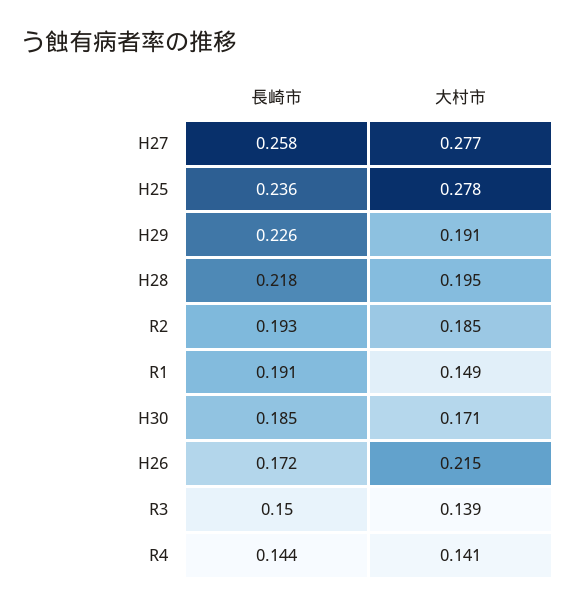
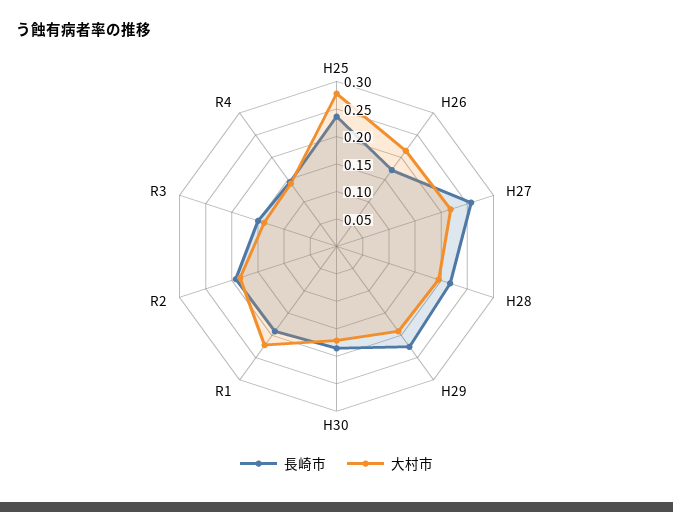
  {
    "長崎市": {
      "H27": 0.258,
      "H25": 0.236,
      "H29": 0.226,
      "H28": 0.218,
      "R2": 0.193,
      "R1": 0.191,
      "H30": 0.185,
      "H26": 0.172,
      "R3": 0.15,
      "R4": 0.144
    },
    "大村市": {
-     "H27": 0.277,
+     "H27": 0.225,
      "H25": 0.278,
      "H29": 0.191,
      "H28": 0.195,
      "R2": 0.185,
-     "R1": 0.149,
+     "R1": 0.225,
      "H30": 0.171,
      "H26": 0.215,
      "R3": 0.139,
      "R4": 0.141
    }
  }

